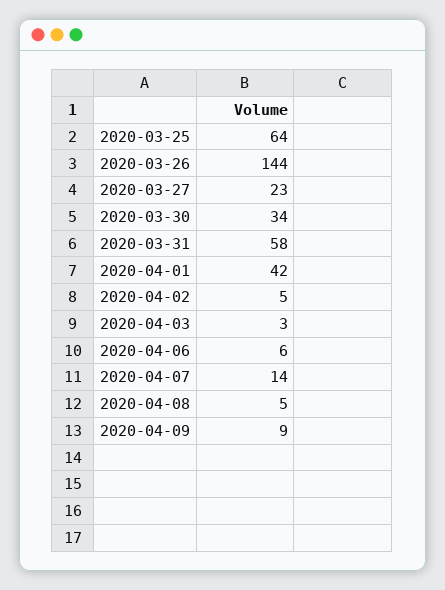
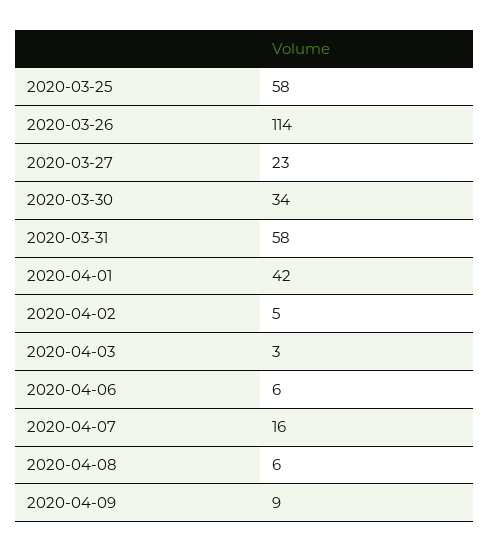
  {
-   "2020-03-25": 64,
+   "2020-03-25": 58,
-   "2020-03-26": 144,
+   "2020-03-26": 114,
    "2020-03-27": 23,
    "2020-03-30": 34,
    "2020-03-31": 58,
    "2020-04-01": 42,
    "2020-04-02": 5,
    "2020-04-03": 3,
    "2020-04-06": 6,
-   "2020-04-07": 14,
+   "2020-04-07": 16,
-   "2020-04-08": 5,
+   "2020-04-08": 6,
    "2020-04-09": 9
  }

